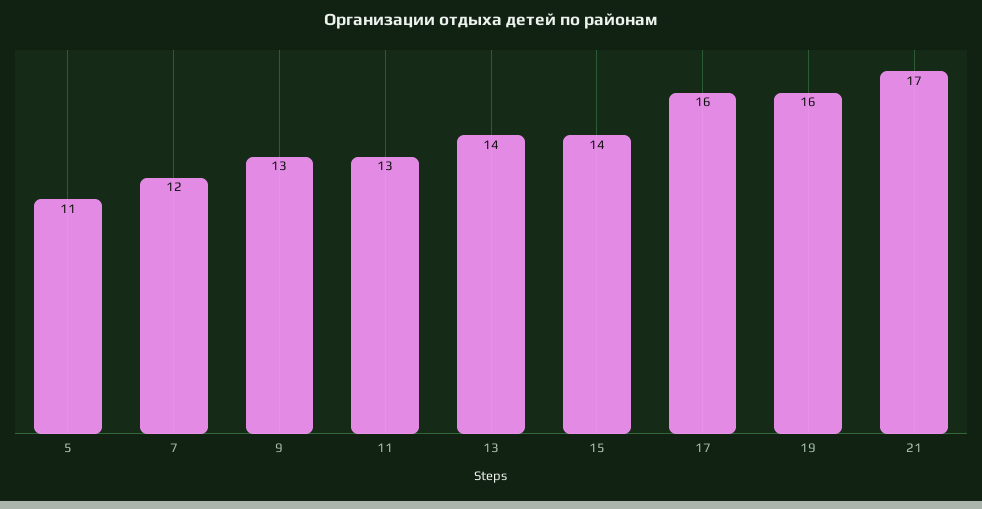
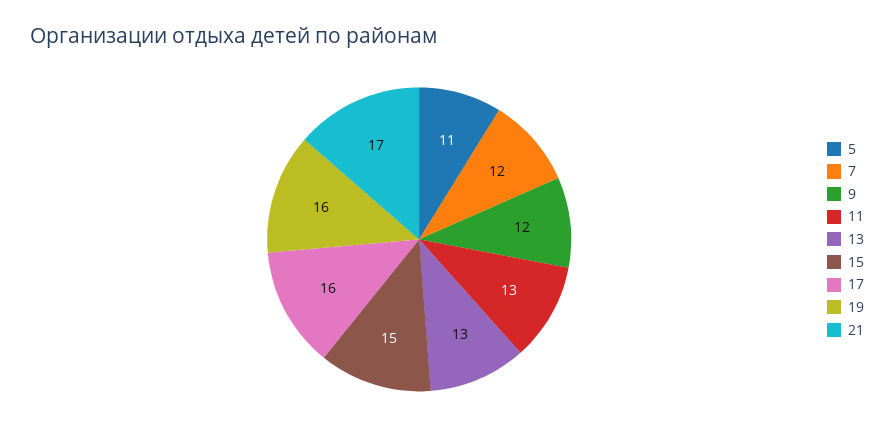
  {
    "5": 11,
    "7": 12,
-   "9": 13,
+   "9": 12,
    "11": 13,
-   "13": 14,
+   "13": 13,
-   "15": 14,
+   "15": 15,
    "17": 16,
    "19": 16,
    "21": 17
  }

